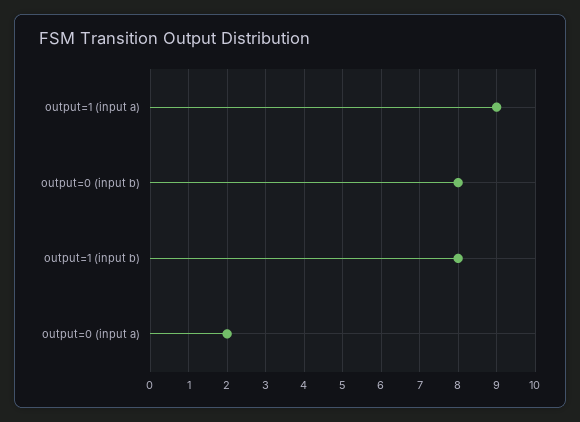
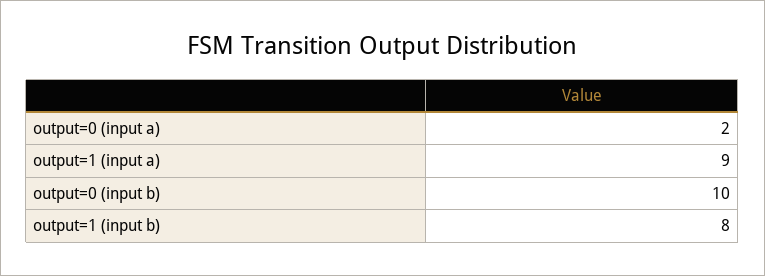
  {
    "output=1 (input a)": 9,
-   "output=0 (input b)": 8,
+   "output=0 (input b)": 10,
    "output=1 (input b)": 8,
    "output=0 (input a)": 2
  }

